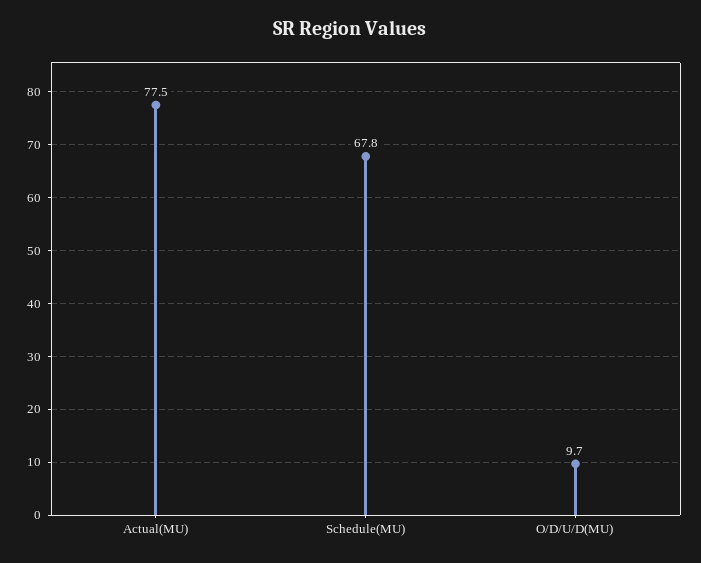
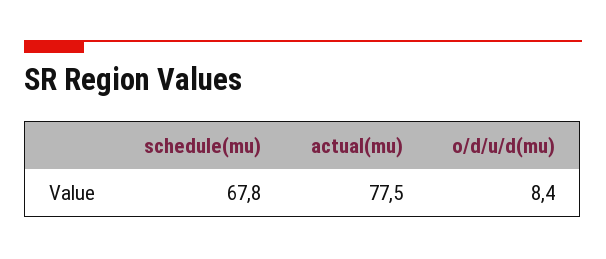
  {
    "Actual(MU)": 77.5,
    "Schedule(MU)": 67.8,
-   "O/D/U/D(MU)": 9.7
+   "O/D/U/D(MU)": 8.4
  }

